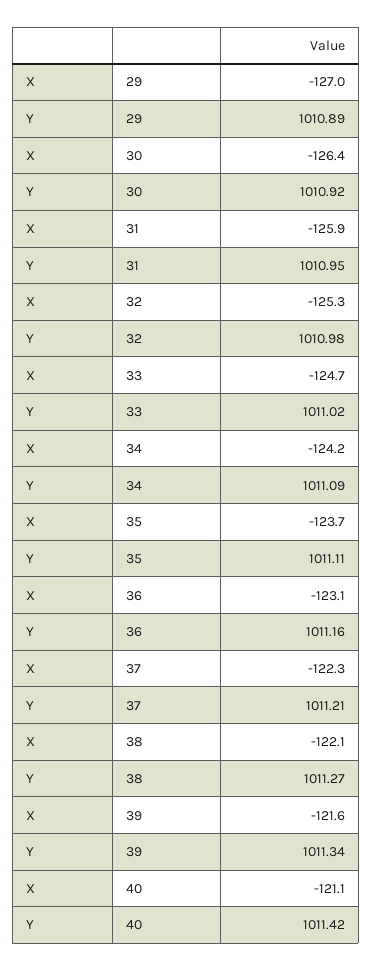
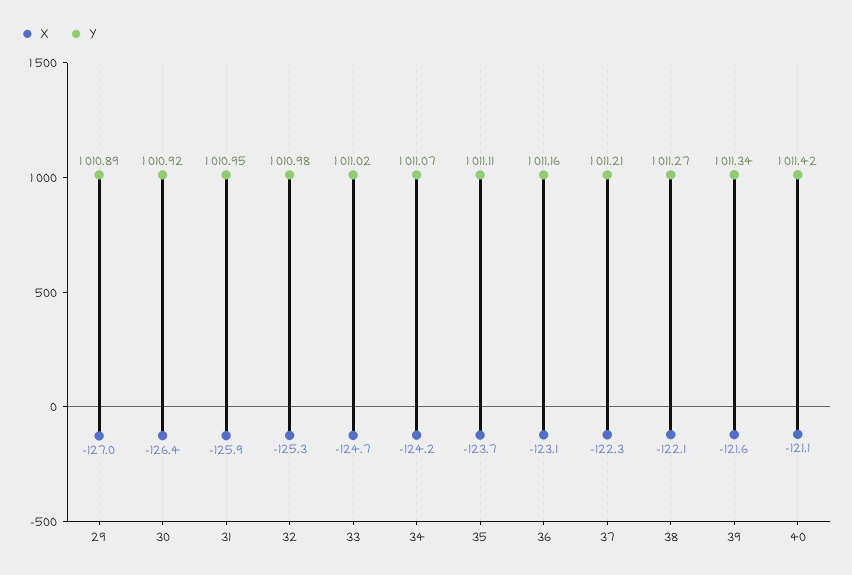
  {
    "X": {
      "29": -127,
      "30": -126.4,
      "31": -125.9,
      "32": -125.3,
      "33": -124.7,
      "34": -124.2,
      "35": -123.7,
      "36": -123.1,
      "37": -122.3,
      "38": -122.1,
      "39": -121.6,
      "40": -121.1
    },
    "Y": {
      "29": 1010.89,
      "30": 1010.92,
      "31": 1010.95,
      "32": 1010.98,
      "33": 1011.02,
-     "34": 1011.09,
+     "34": 1011.07,
      "35": 1011.11,
      "36": 1011.16,
      "37": 1011.21,
      "38": 1011.27,
      "39": 1011.34,
      "40": 1011.42
    }
  }

